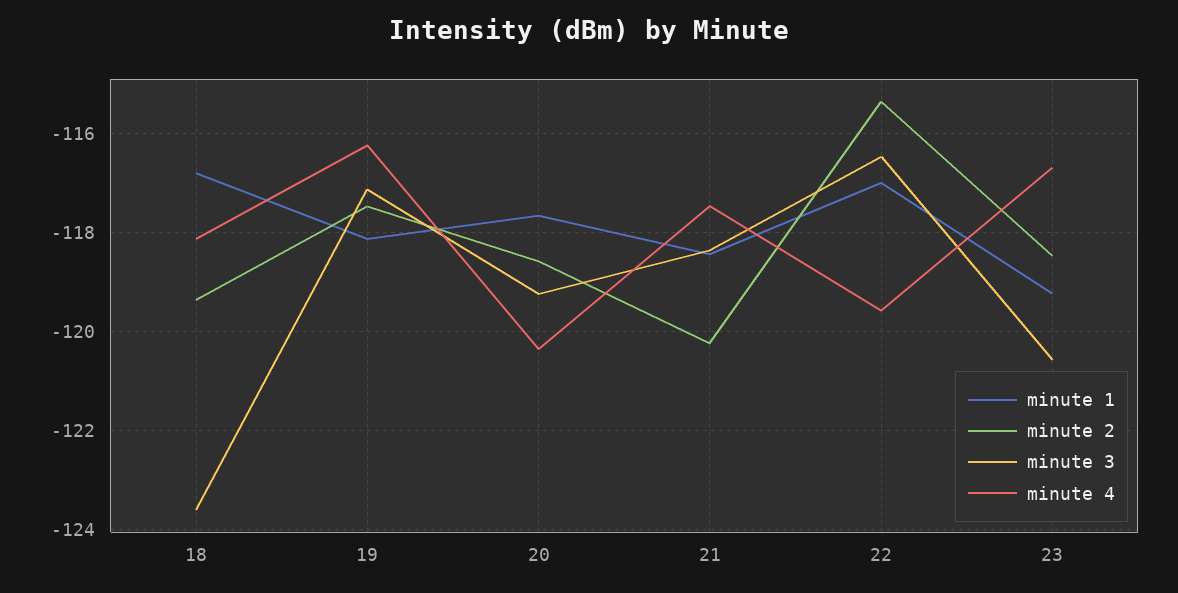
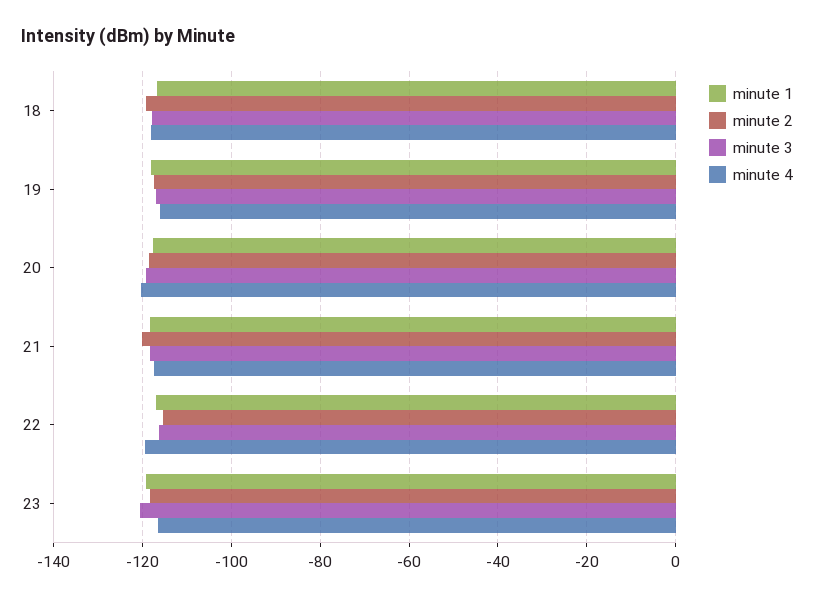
  {
    "minute 1": {
      "18": -116.8,
      "19": -118.2,
      "20": -117.6,
      "21": -118.4,
      "22": -117,
      "23": -119.2
    },
    "minute 2": {
      "18": -119.4,
      "19": -117.4,
      "20": -118.6,
      "21": -120.2,
      "22": -115.4,
      "23": -118.4
    },
    "minute 3": {
-     "18": -123.6,
+     "18": -118,
      "19": -117.2,
      "20": -119.2,
      "21": -118.4,
      "22": -116.4,
      "23": -120.6
    },
    "minute 4": {
      "18": -118.2,
      "19": -116.2,
      "20": -120.4,
      "21": -117.4,
      "22": -119.6,
      "23": -116.6
    }
  }

